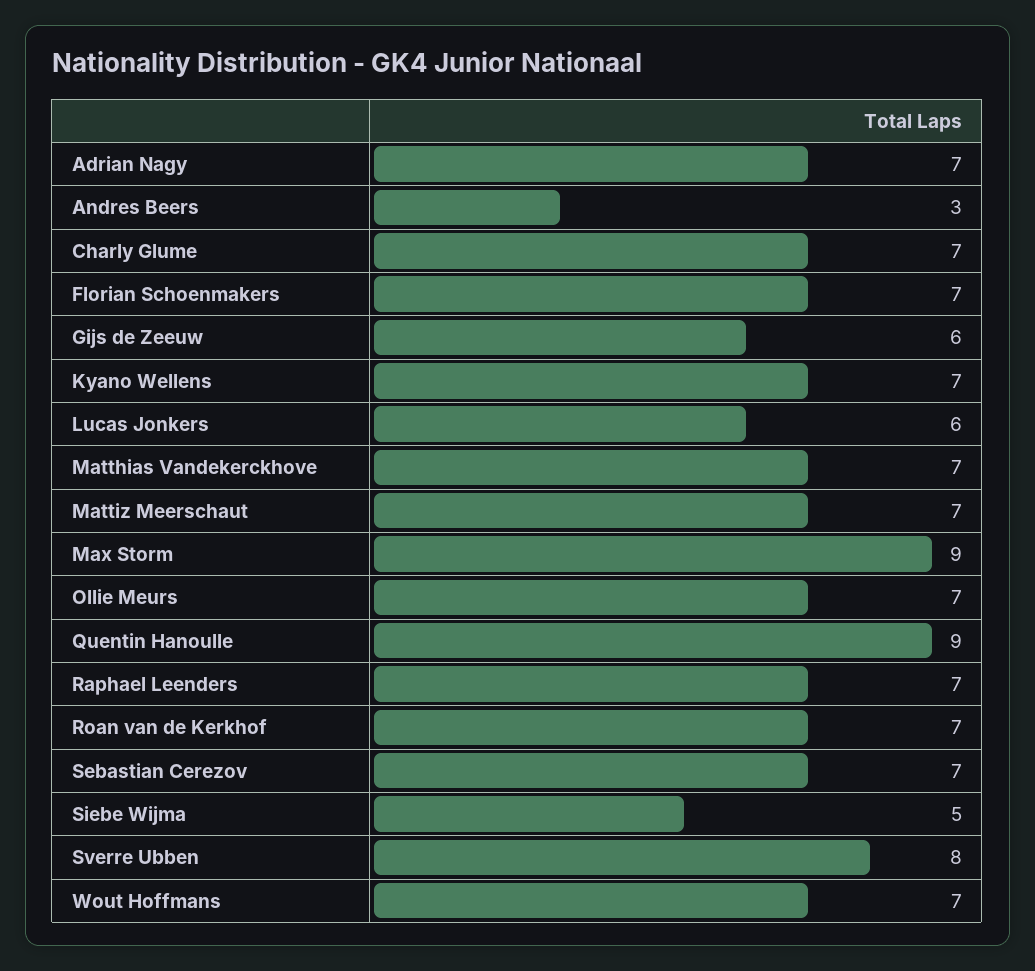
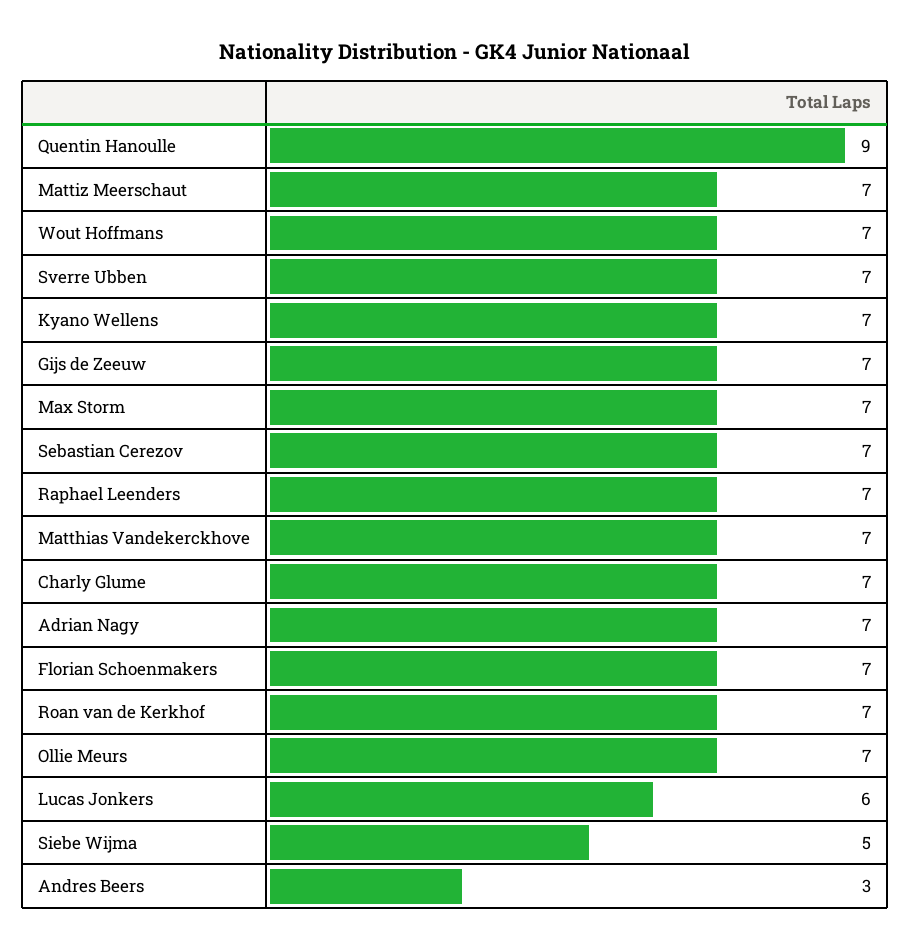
  {
    "Adrian Nagy": 7,
    "Andres Beers": 3,
    "Charly Glume": 7,
    "Florian Schoenmakers": 7,
-   "Gijs de Zeeuw": 6,
+   "Gijs de Zeeuw": 7,
    "Kyano Wellens": 7,
    "Lucas Jonkers": 6,
    "Matthias Vandekerckhove": 7,
    "Mattiz Meerschaut": 7,
-   "Max Storm": 9,
+   "Max Storm": 7,
    "Ollie Meurs": 7,
    "Quentin Hanoulle": 9,
    "Raphael Leenders": 7,
    "Roan van de Kerkhof": 7,
    "Sebastian Cerezov": 7,
    "Siebe Wijma": 5,
-   "Sverre Ubben": 8,
+   "Sverre Ubben": 7,
    "Wout Hoffmans": 7
  }

